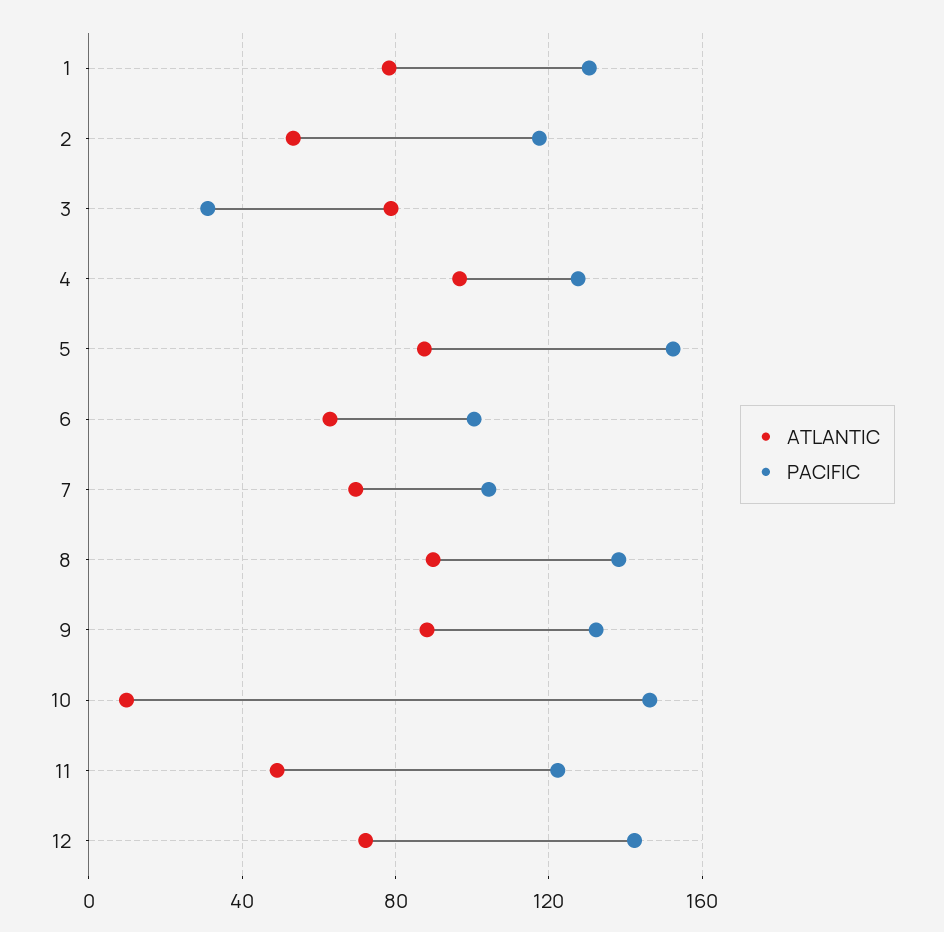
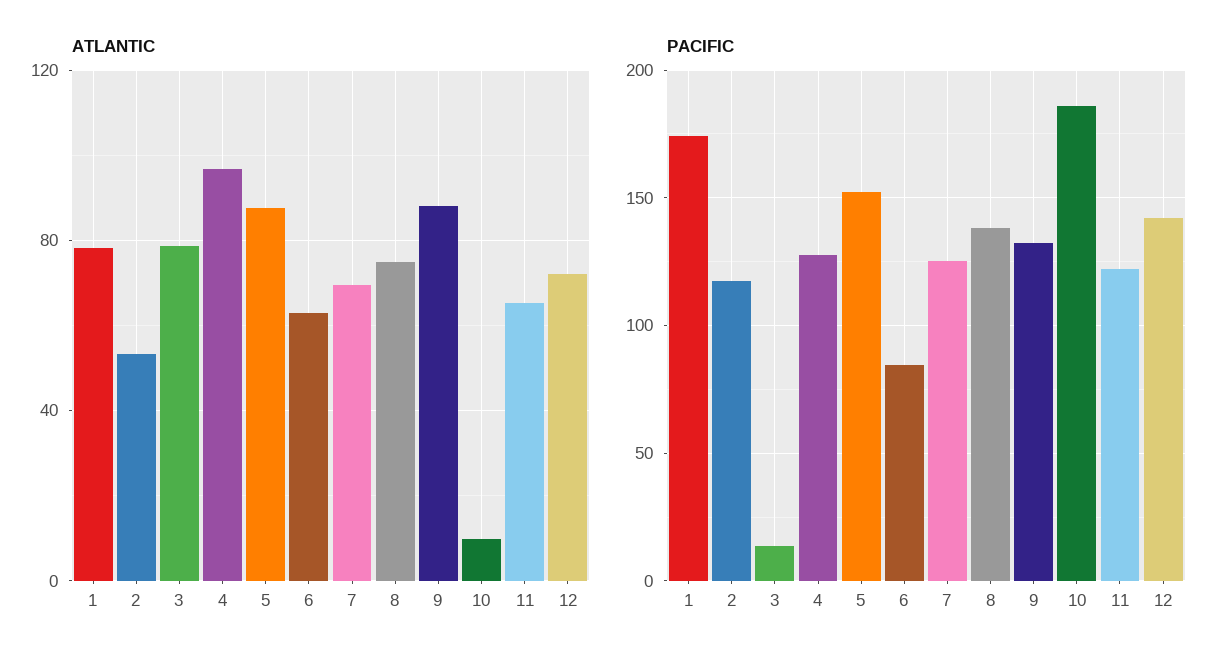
  {
    "ATLANTIC": {
      "1": 80,
      "2": 55,
      "3": 80,
      "4": 95,
      "5": 90,
      "6": 65,
      "7": 70,
-     "8": 90,
+     "8": 75,
      "9": 90,
      "10": 10,
-     "11": 50,
+     "11": 65,
      "12": 70
    },
    "PACIFIC": {
-     "1": 130,
+     "1": 175,
      "2": 120,
-     "3": 30,
+     "3": 15,
      "4": 130,
      "5": 150,
-     "6": 100,
+     "6": 85,
-     "7": 105,
+     "7": 125,
      "8": 140,
      "9": 130,
-     "10": 145,
+     "10": 185,
      "11": 120,
      "12": 140
    }
  }

